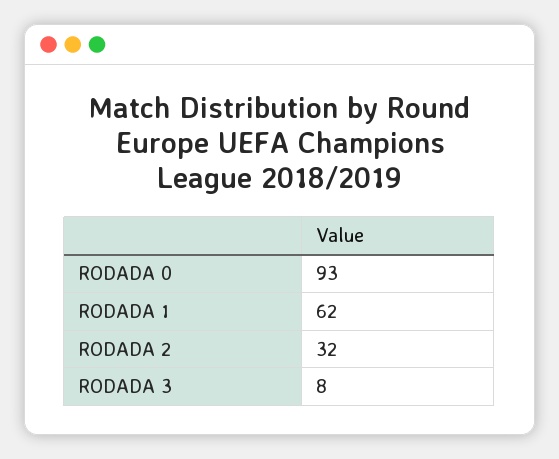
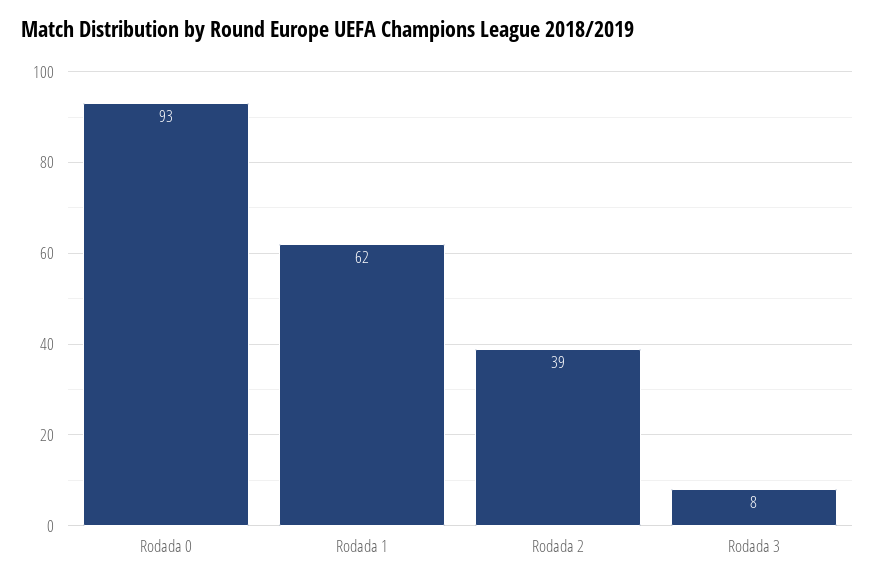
  {
    "RODADA 0": 93,
    "RODADA 1": 62,
-   "RODADA 2": 32,
+   "RODADA 2": 39,
    "RODADA 3": 8
  }

